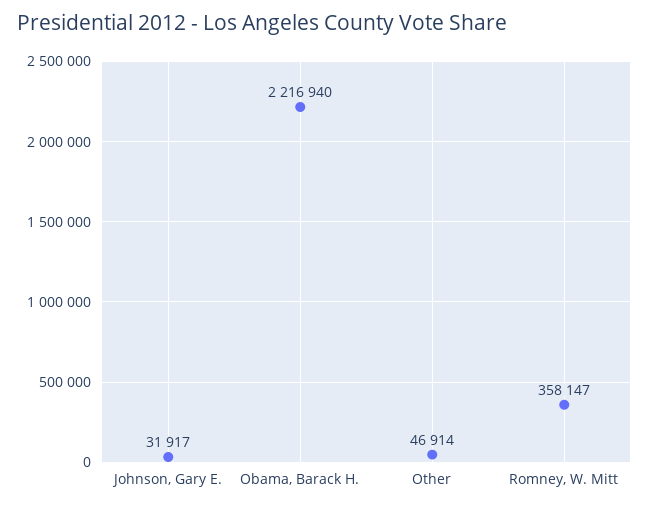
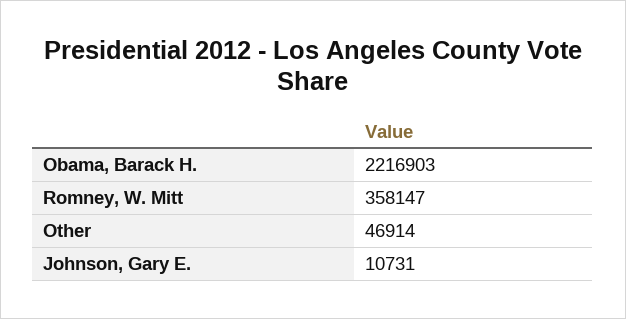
  {
-   "Johnson, Gary E.": 31917,
+   "Johnson, Gary E.": 10731,
-   "Obama, Barack H.": 2216940,
+   "Obama, Barack H.": 2216903,
    "Other": 46914,
    "Romney, W. Mitt": 358147
  }

